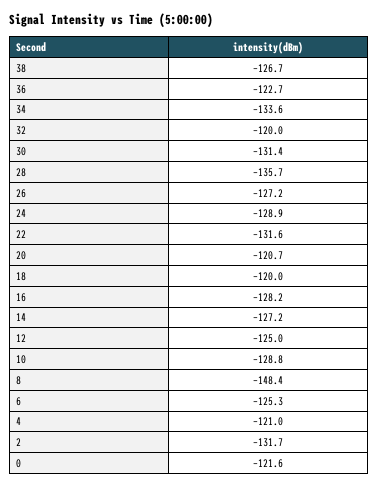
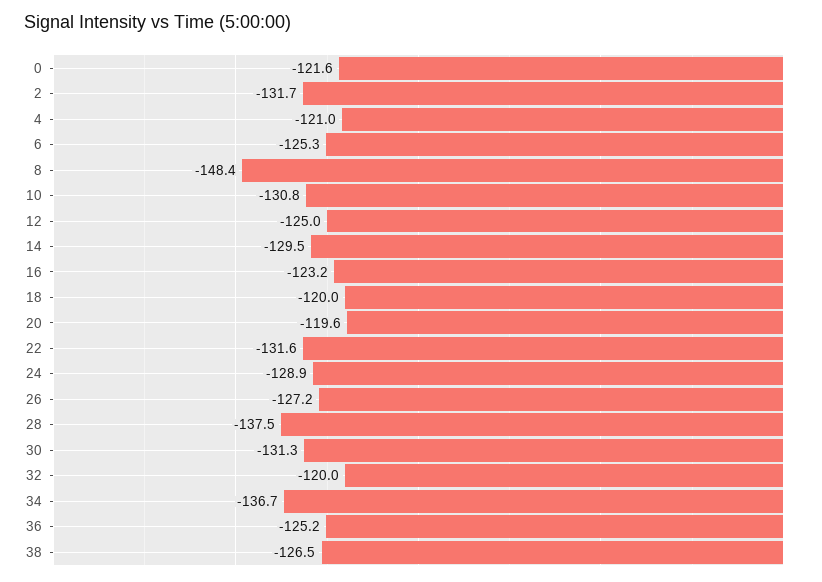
  {
-   "38": -126.7,
+   "38": -126.5,
-   "36": -122.7,
+   "36": -125.2,
-   "34": -133.6,
+   "34": -136.7,
    "32": -120,
-   "30": -131.4,
+   "30": -131.3,
-   "28": -135.7,
+   "28": -137.5,
    "26": -127.2,
    "24": -128.9,
    "22": -131.6,
-   "20": -120.7,
+   "20": -119.6,
    "18": -120,
-   "16": -128.2,
+   "16": -123.2,
-   "14": -127.2,
+   "14": -129.5,
    "12": -125,
-   "10": -128.8,
+   "10": -130.8,
    "8": -148.4,
    "6": -125.3,
    "4": -121,
    "2": -131.7,
    "0": -121.6
  }

